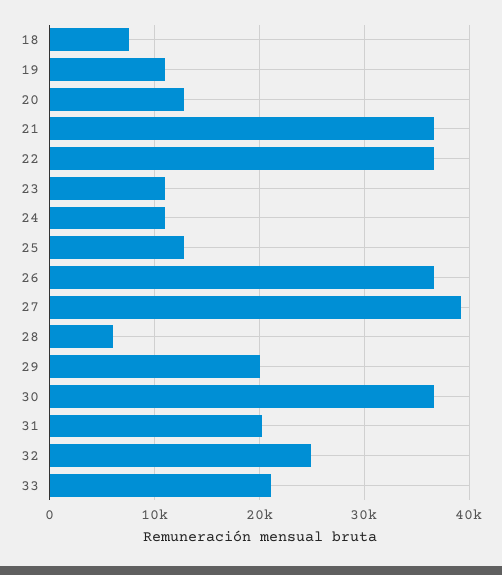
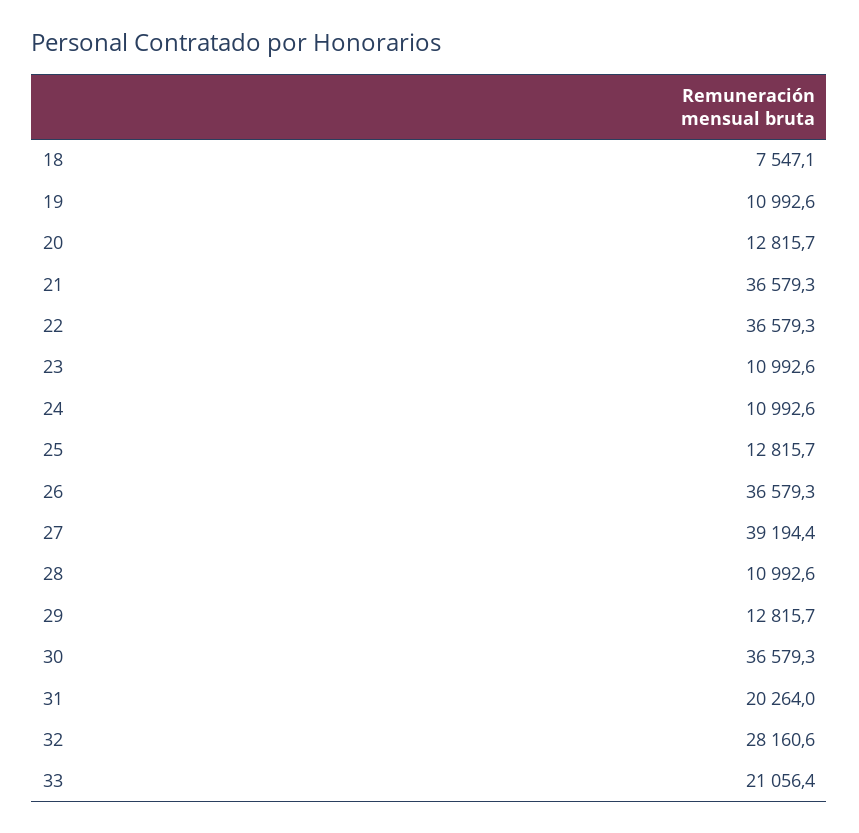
  {
    "18": 7547.1,
    "19": 10992.6,
    "20": 12815.7,
    "21": 36579.3,
    "22": 36579.3,
    "23": 10992.6,
    "24": 10992.6,
    "25": 12815.7,
    "26": 36579.3,
    "27": 39194.4,
-   "28": 6000,
+   "28": 10992.6,
-   "29": 20000,
+   "29": 12815.7,
    "30": 36579.3,
    "31": 20264,
-   "32": 25000,
+   "32": 28160.6,
    "33": 21056.4
  }

